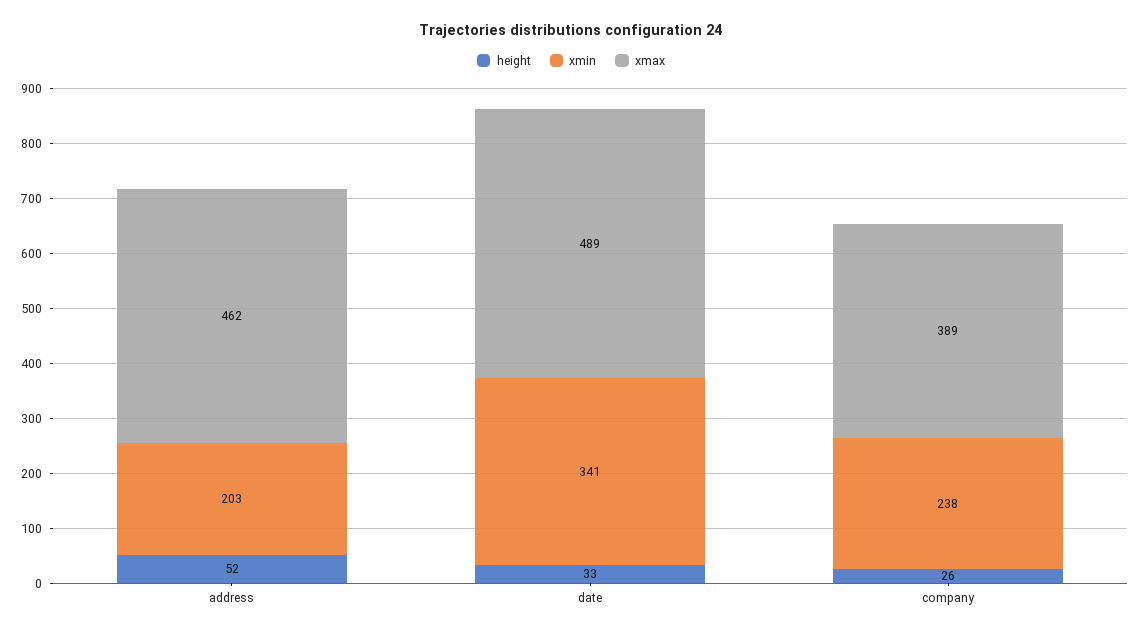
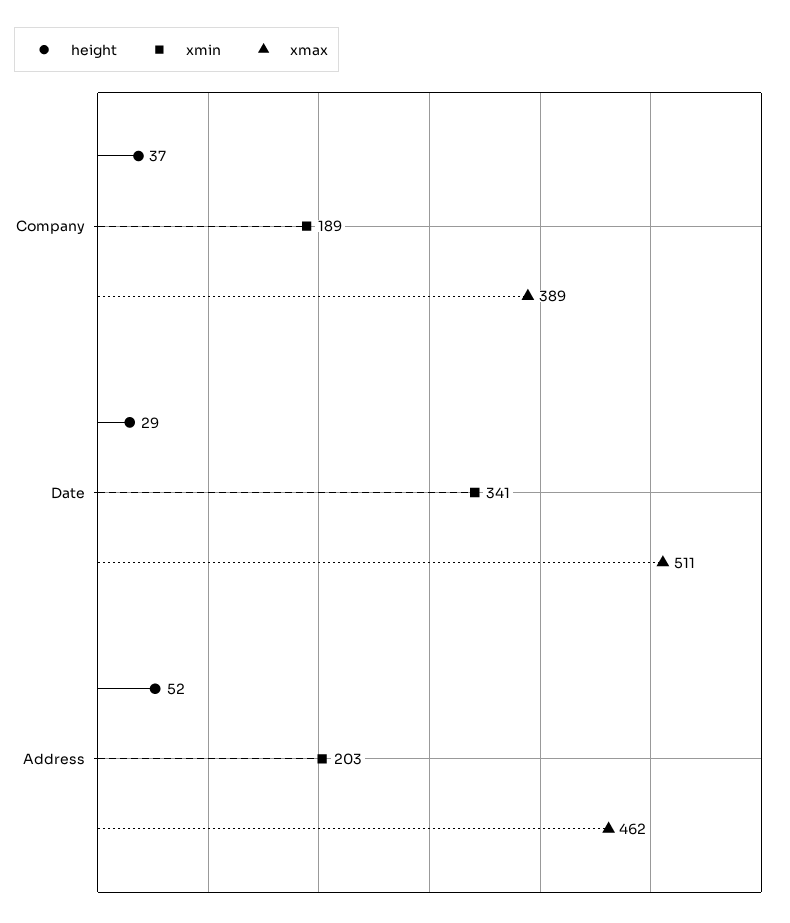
  {
    "height": {
      "address": 52,
-     "date": 33,
+     "date": 29,
-     "company": 26
+     "company": 37
    },
    "xmin": {
      "address": 203,
      "date": 341,
-     "company": 238
+     "company": 189
    },
    "xmax": {
      "address": 462,
-     "date": 489,
+     "date": 511,
      "company": 389
    }
  }

